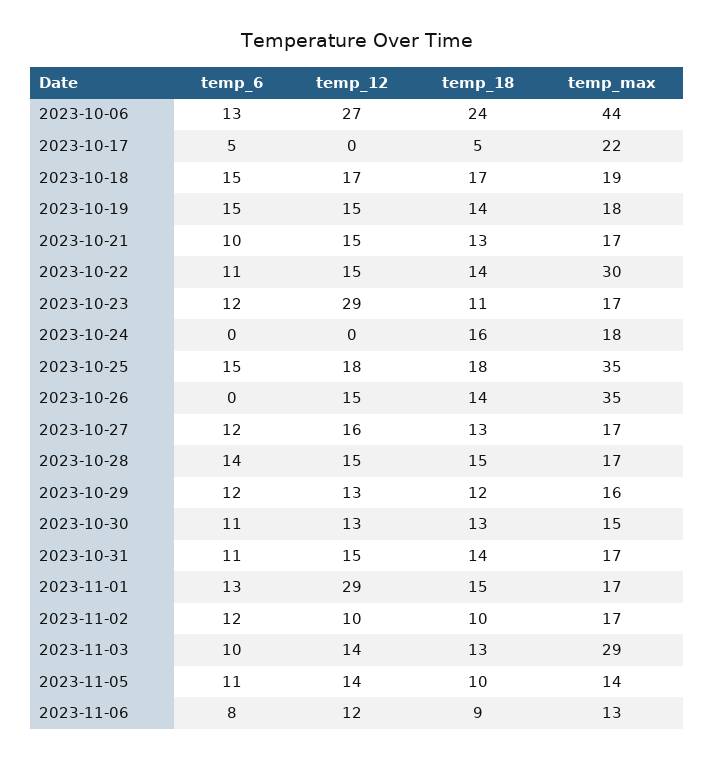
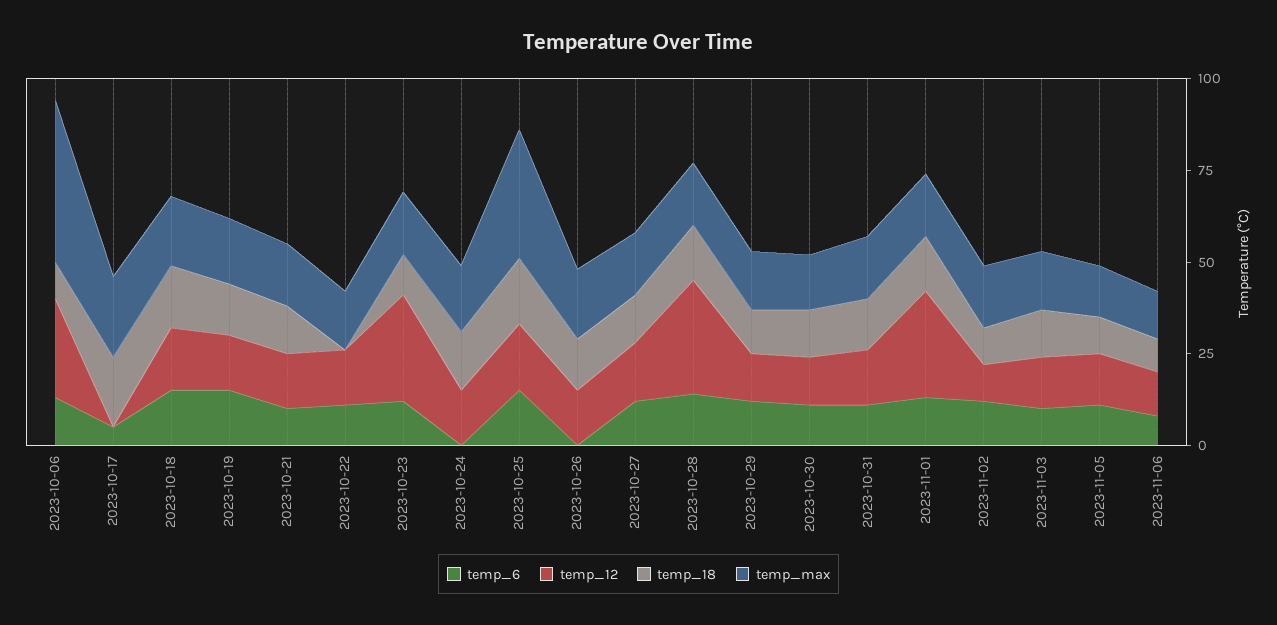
  {
    "temp_6": {
      "2023-10-06": 13,
      "2023-10-17": 5,
      "2023-10-18": 15,
      "2023-10-19": 15,
      "2023-10-21": 10,
      "2023-10-22": 11,
      "2023-10-23": 12,
      "2023-10-24": 0,
      "2023-10-25": 15,
      "2023-10-26": 0,
      "2023-10-27": 12,
      "2023-10-28": 14,
      "2023-10-29": 12,
      "2023-10-30": 11,
      "2023-10-31": 11,
      "2023-11-01": 13,
      "2023-11-02": 12,
      "2023-11-03": 10,
      "2023-11-05": 11,
      "2023-11-06": 8
    },
    "temp_12": {
      "2023-10-06": 27,
      "2023-10-17": 0,
      "2023-10-18": 17,
      "2023-10-19": 15,
      "2023-10-21": 15,
      "2023-10-22": 15,
      "2023-10-23": 29,
-     "2023-10-24": 0,
+     "2023-10-24": 15,
      "2023-10-25": 18,
      "2023-10-26": 15,
      "2023-10-27": 16,
-     "2023-10-28": 15,
+     "2023-10-28": 30,
      "2023-10-29": 13,
      "2023-10-30": 13,
      "2023-10-31": 15,
      "2023-11-01": 29,
      "2023-11-02": 10,
      "2023-11-03": 14,
      "2023-11-05": 14,
      "2023-11-06": 12
    },
    "temp_18": {
-     "2023-10-06": 24,
+     "2023-10-06": 10,
-     "2023-10-17": 5,
+     "2023-10-17": 20,
      "2023-10-18": 17,
      "2023-10-19": 14,
      "2023-10-21": 13,
-     "2023-10-22": 14,
+     "2023-10-22": 0,
      "2023-10-23": 11,
      "2023-10-24": 16,
      "2023-10-25": 18,
      "2023-10-26": 14,
      "2023-10-27": 13,
      "2023-10-28": 15,
      "2023-10-29": 12,
      "2023-10-30": 13,
      "2023-10-31": 14,
      "2023-11-01": 15,
      "2023-11-02": 10,
      "2023-11-03": 13,
      "2023-11-05": 10,
      "2023-11-06": 9
    },
    "temp_max": {
      "2023-10-06": 44,
      "2023-10-17": 22,
      "2023-10-18": 19,
      "2023-10-19": 18,
      "2023-10-21": 17,
-     "2023-10-22": 30,
+     "2023-10-22": 15,
      "2023-10-23": 17,
      "2023-10-24": 18,
      "2023-10-25": 35,
-     "2023-10-26": 35,
+     "2023-10-26": 20,
      "2023-10-27": 17,
      "2023-10-28": 17,
      "2023-10-29": 16,
      "2023-10-30": 15,
      "2023-10-31": 17,
      "2023-11-01": 17,
      "2023-11-02": 17,
-     "2023-11-03": 29,
+     "2023-11-03": 15,
      "2023-11-05": 14,
      "2023-11-06": 13
    }
  }

